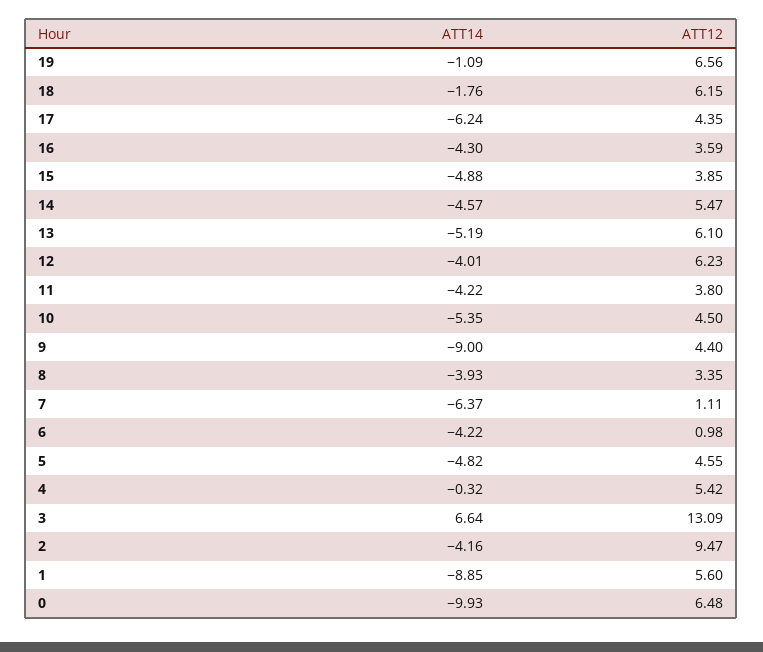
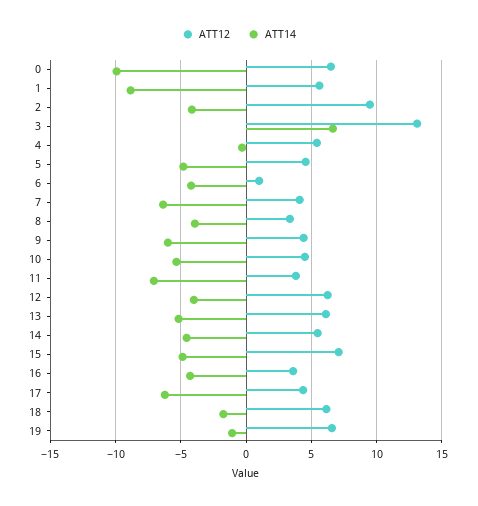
  {
    "ATT14": {
      "19": -1.09,
      "18": -1.76,
      "17": -6.24,
      "16": -4.3,
      "15": -4.88,
      "14": -4.57,
      "13": -5.19,
      "12": -4.01,
-     "11": -4.22,
+     "11": -7,
      "10": -5.35,
-     "9": -9,
+     "9": -6,
      "8": -3.93,
      "7": -6.37,
      "6": -4.22,
      "5": -4.82,
      "4": -0.32,
      "3": 6.64,
      "2": -4.16,
      "1": -8.85,
      "0": -9.93
    },
    "ATT12": {
      "19": 6.56,
      "18": 6.15,
      "17": 4.35,
      "16": 3.59,
-     "15": 3.85,
+     "15": 7,
      "14": 5.47,
      "13": 6.1,
      "12": 6.23,
      "11": 3.8,
      "10": 4.5,
      "9": 4.4,
      "8": 3.35,
-     "7": 1.11,
+     "7": 4,
      "6": 0.98,
      "5": 4.55,
      "4": 5.42,
      "3": 13.09,
      "2": 9.47,
      "1": 5.6,
      "0": 6.48
    }
  }

